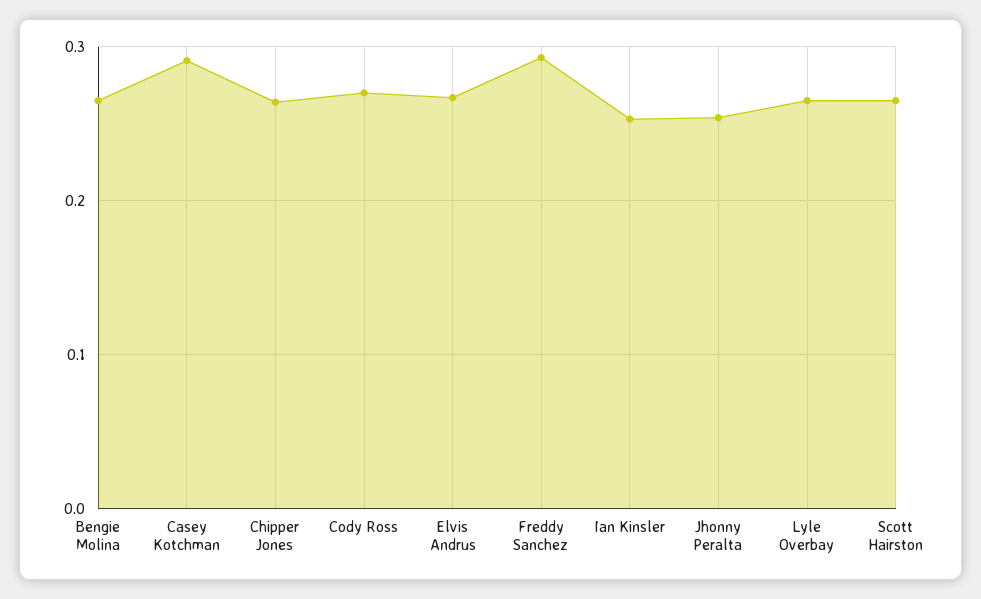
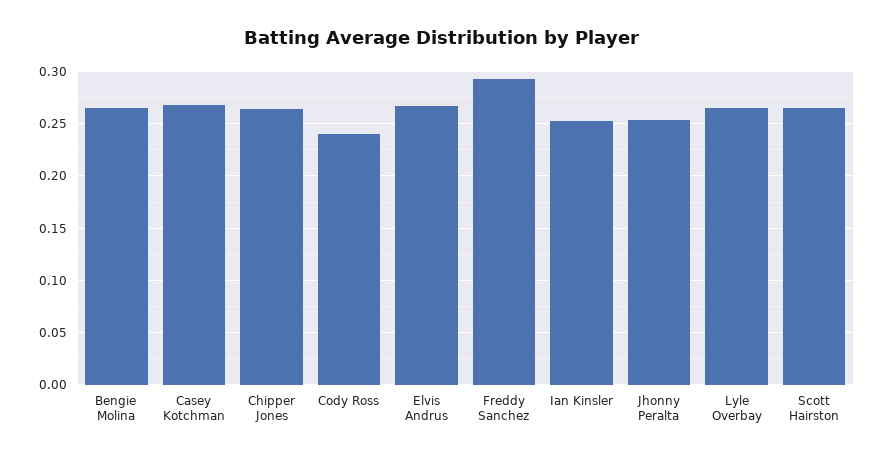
  {
    "Bengie Molina": 0.27,
-   "Casey Kotchman": 0.29,
+   "Casey Kotchman": 0.27,
    "Chipper Jones": 0.26,
-   "Cody Ross": 0.27,
+   "Cody Ross": 0.24,
    "Elvis Andrus": 0.27,
    "Freddy Sanchez": 0.29,
    "Ian Kinsler": 0.25,
    "Jhonny Peralta": 0.25,
    "Lyle Overbay": 0.27,
    "Scott Hairston": 0.27
  }

